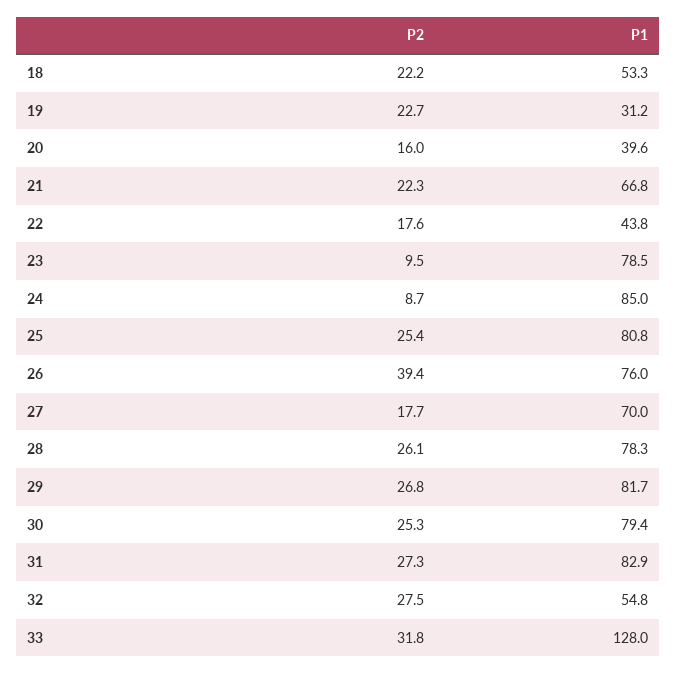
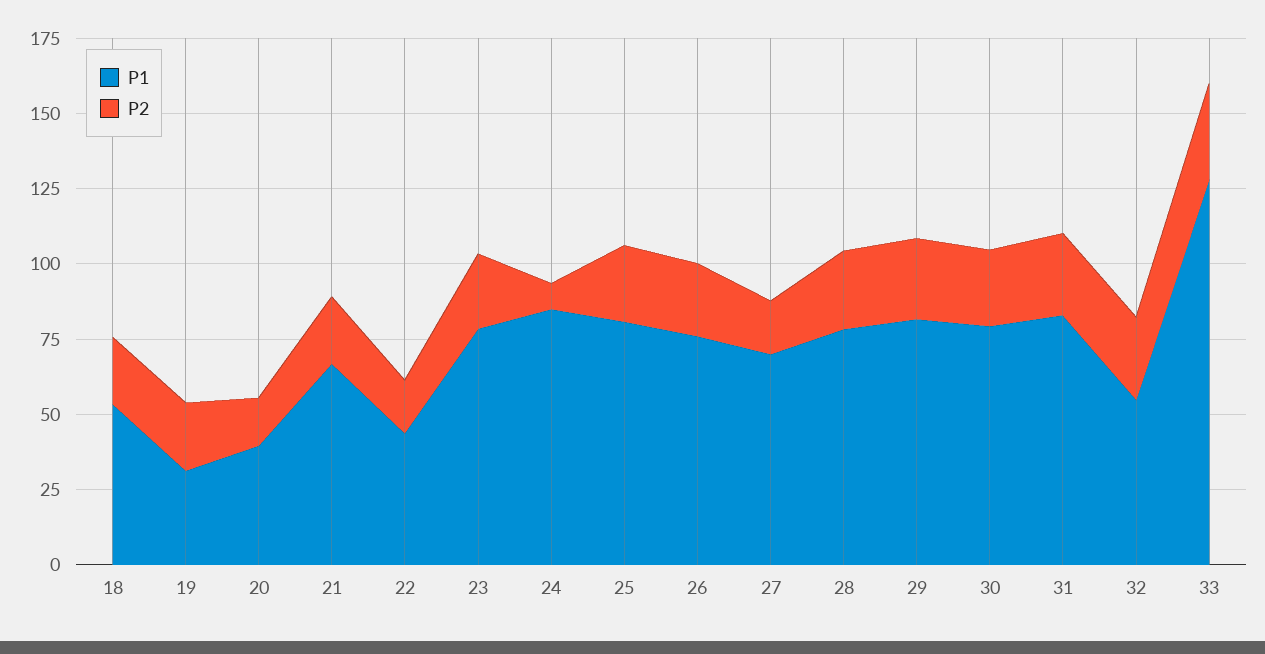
  {
    "P2": {
      "18": 22.2,
      "19": 22.7,
      "20": 16,
      "21": 22.3,
      "22": 17.6,
-     "23": 9.5,
+     "23": 25,
      "24": 8.7,
      "25": 25.4,
-     "26": 39.4,
+     "26": 25,
      "27": 17.7,
      "28": 26.1,
      "29": 26.8,
      "30": 25.3,
      "31": 27.3,
      "32": 27.5,
      "33": 31.8
    },
    "P1": {
      "18": 53.3,
      "19": 31.2,
      "20": 39.6,
      "21": 66.8,
      "22": 43.8,
      "23": 78.5,
      "24": 85,
      "25": 80.8,
      "26": 76,
      "27": 70,
      "28": 78.3,
      "29": 81.7,
      "30": 79.4,
      "31": 82.9,
      "32": 54.8,
      "33": 128
    }
  }

